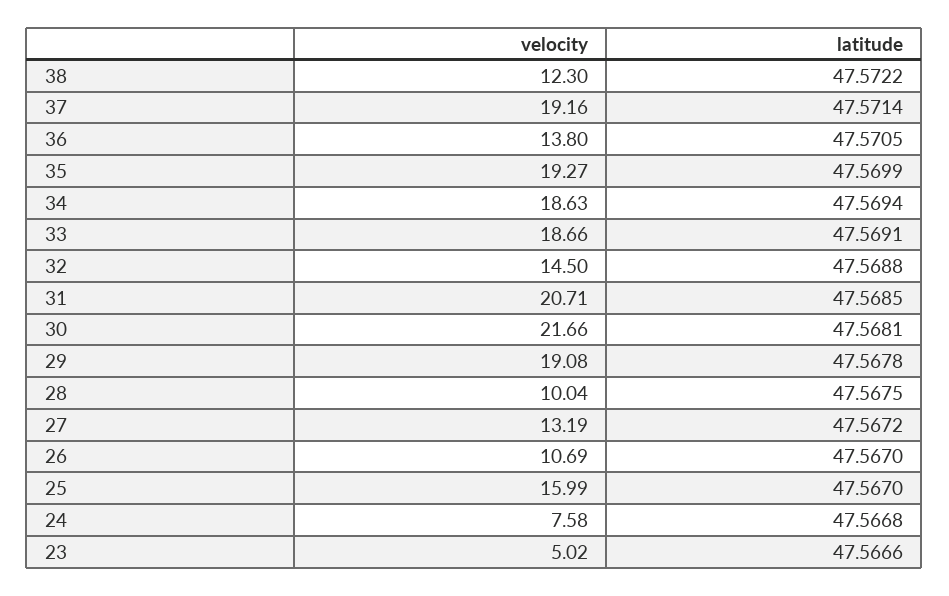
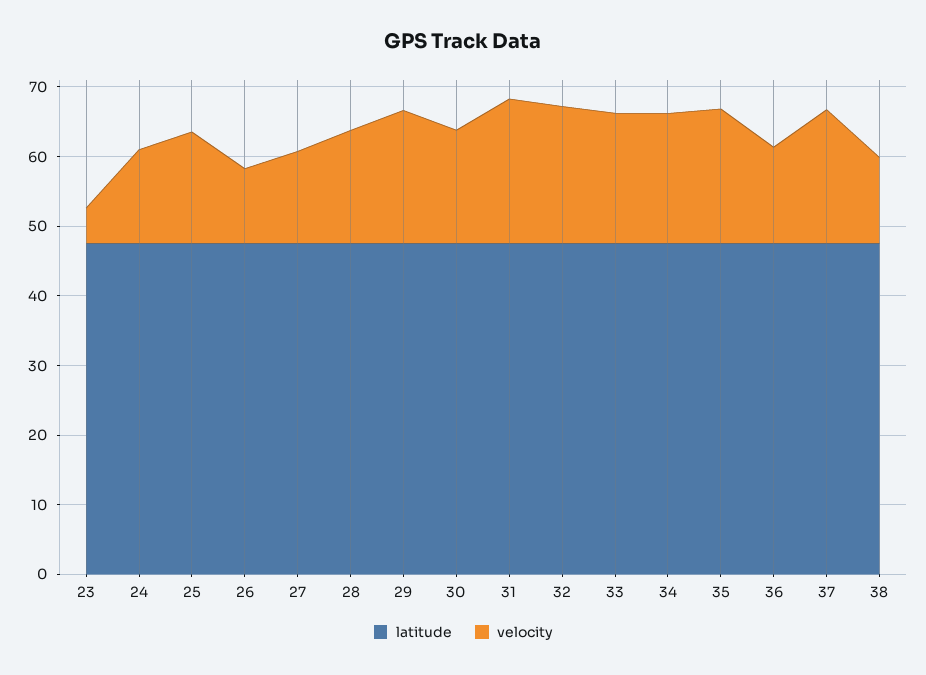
  {
    "velocity": {
      "38": 12.3,
      "37": 19.16,
      "36": 13.8,
      "35": 19.27,
      "34": 18.63,
      "33": 18.66,
-     "32": 14.5,
+     "32": 20,
      "31": 20.71,
-     "30": 21.66,
+     "30": 16,
      "29": 19.08,
-     "28": 10.04,
+     "28": 16,
      "27": 13.19,
      "26": 10.69,
      "25": 15.99,
-     "24": 7.58,
+     "24": 14,
      "23": 5.02
    },
    "latitude": {
      "38": 47.5722,
      "37": 47.5714,
      "36": 47.5705,
      "35": 47.5699,
      "34": 47.5694,
      "33": 47.5691,
      "32": 47.5688,
      "31": 47.5685,
      "30": 47.5681,
      "29": 47.5678,
      "28": 47.5675,
      "27": 47.5672,
      "26": 47.567,
      "25": 47.567,
      "24": 47.5668,
      "23": 47.5666
    }
  }

